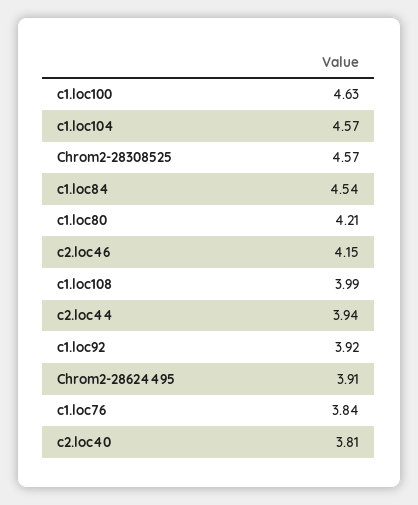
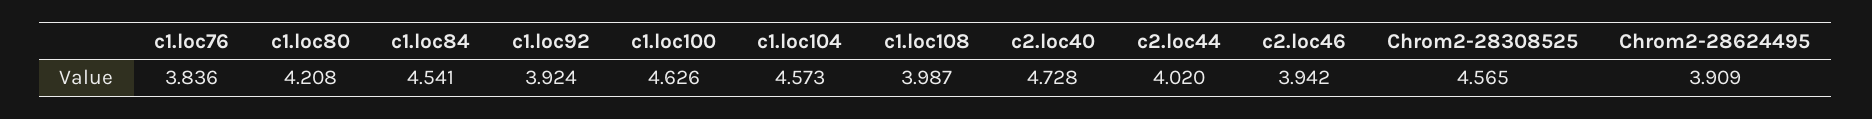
  {
    "c1.loc100": 4.626,
    "c1.loc104": 4.573,
    "Chrom2-28308525": 4.565,
    "c1.loc84": 4.541,
    "c1.loc80": 4.208,
-   "c2.loc46": 4.15,
+   "c2.loc46": 3.942,
    "c1.loc108": 3.987,
-   "c2.loc44": 3.94,
+   "c2.loc44": 4.02,
    "c1.loc92": 3.924,
    "Chrom2-28624495": 3.909,
    "c1.loc76": 3.836,
-   "c2.loc40": 3.81
+   "c2.loc40": 4.728
  }

